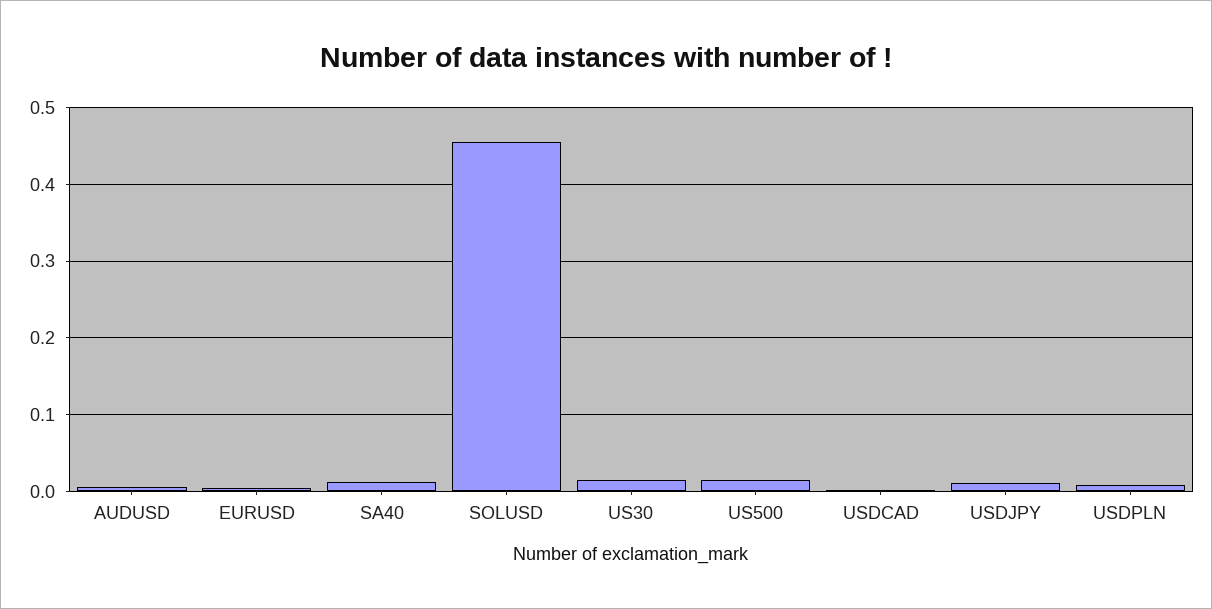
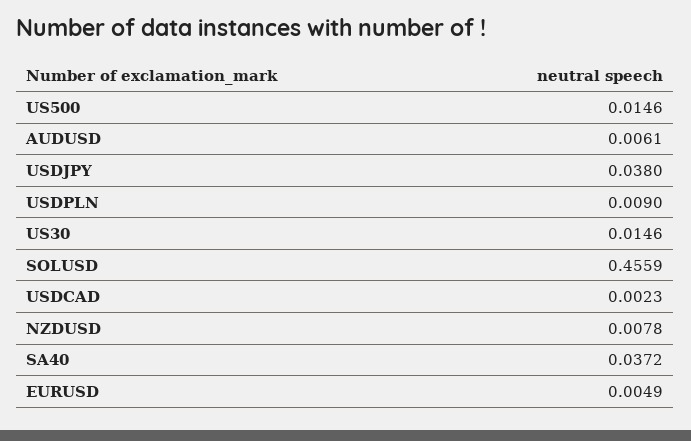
  {
    "AUDUSD": 0.0061,
    "EURUSD": 0.0049,
-   "SA40": 0.01,
+   "SA40": 0.0372,
    "SOLUSD": 0.4559,
    "US30": 0.0146,
    "US500": 0.0146,
    "USDCAD": 0.0023,
-   "USDJPY": 0.01,
+   "USDJPY": 0.038,
-   "USDPLN": 0.009
+   "USDPLN": 0.009,
+   "NZDUSD": 0.0078
  }

